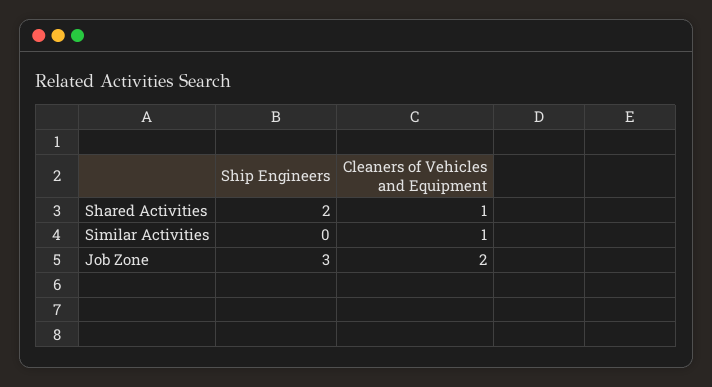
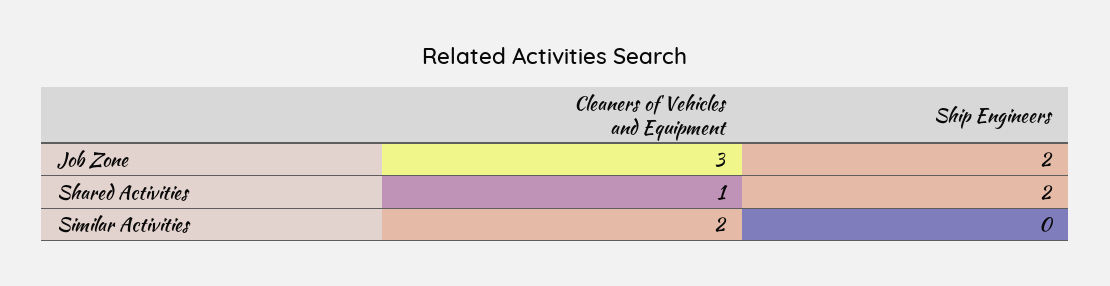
  {
    "Ship Engineers": {
      "Shared Activities": 2,
      "Similar Activities": 0,
-     "Job Zone": 3
+     "Job Zone": 2
    },
    "Cleaners of Vehicles and Equipment": {
      "Shared Activities": 1,
-     "Similar Activities": 1,
+     "Similar Activities": 2,
-     "Job Zone": 2
+     "Job Zone": 3
    }
  }

